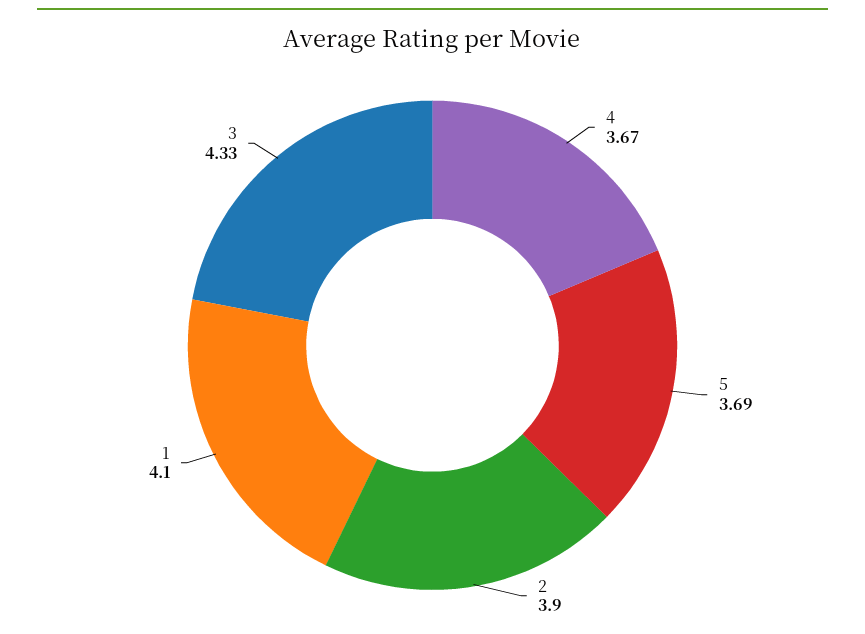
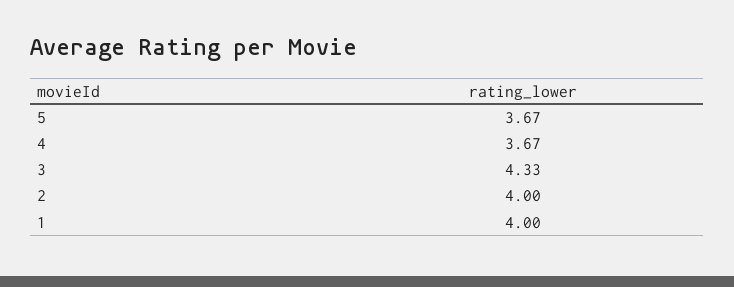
  {
    "4": 3.67,
-   "5": 3.69,
+   "5": 3.67,
-   "2": 3.9,
+   "2": 4,
-   "1": 4.1,
+   "1": 4,
    "3": 4.33
  }

